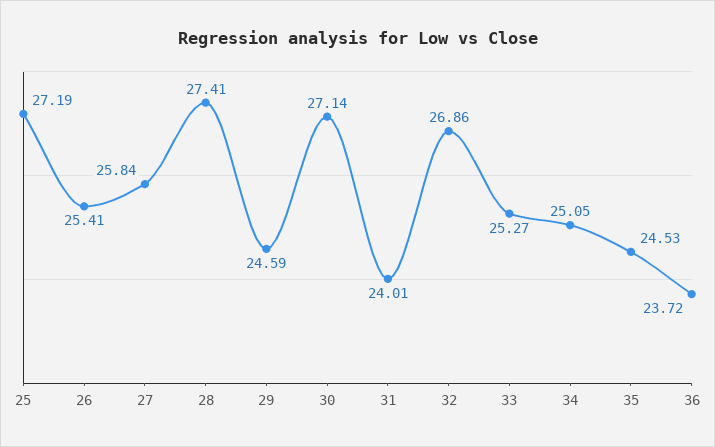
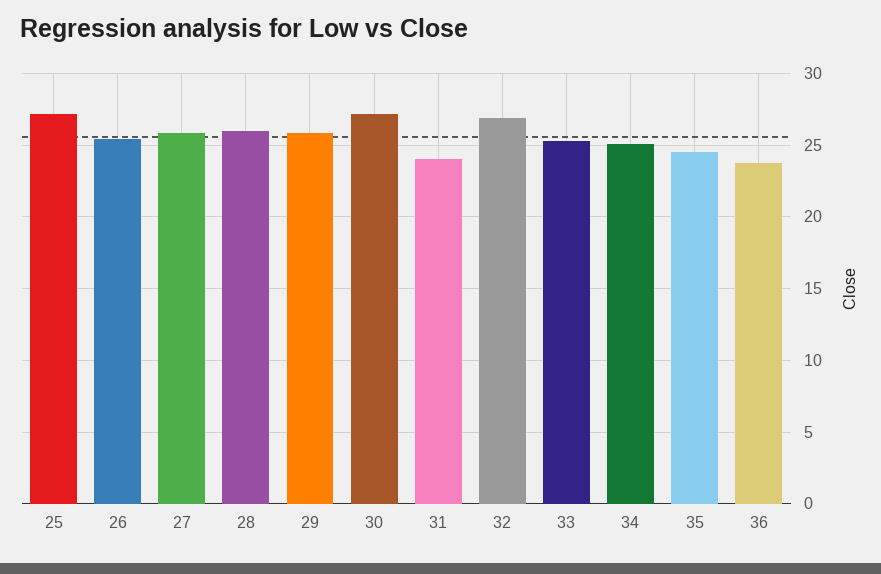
  {
    "25": 27.19,
    "26": 25.41,
    "27": 25.84,
-   "28": 27.41,
+   "28": 26,
-   "29": 24.59,
+   "29": 26,
    "30": 27.14,
    "31": 24.01,
    "32": 26.86,
    "33": 25.27,
    "34": 25.05,
    "35": 24.53,
    "36": 23.72
  }

